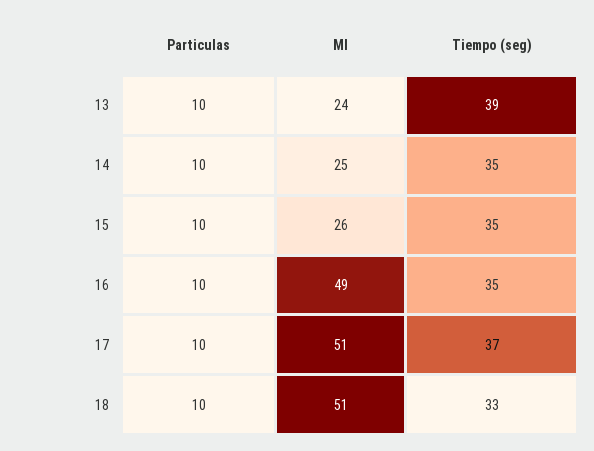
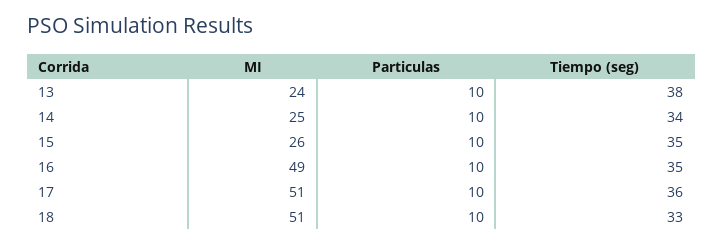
  {
    "Particulas": {
      "13": 10,
      "14": 10,
      "15": 10,
      "16": 10,
      "17": 10,
      "18": 10
    },
    "MI": {
      "13": 24,
      "14": 25,
      "15": 26,
      "16": 49,
      "17": 51,
      "18": 51
    },
    "Tiempo (seg)": {
-     "13": 39,
+     "13": 38,
-     "14": 35,
+     "14": 34,
      "15": 35,
      "16": 35,
-     "17": 37,
+     "17": 36,
      "18": 33
    }
  }

